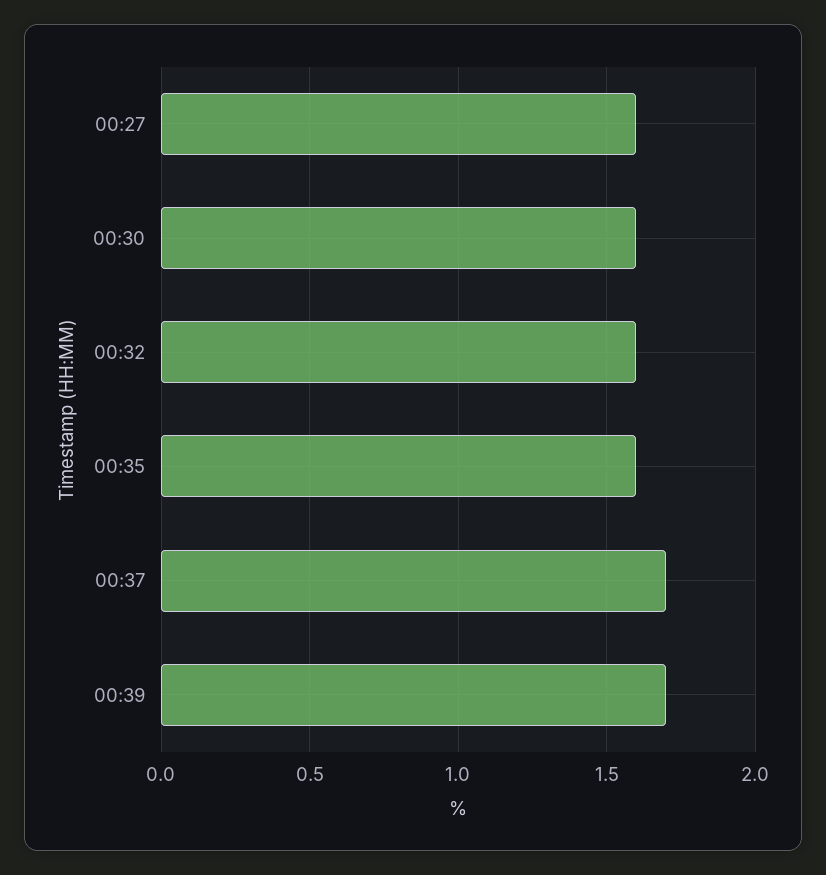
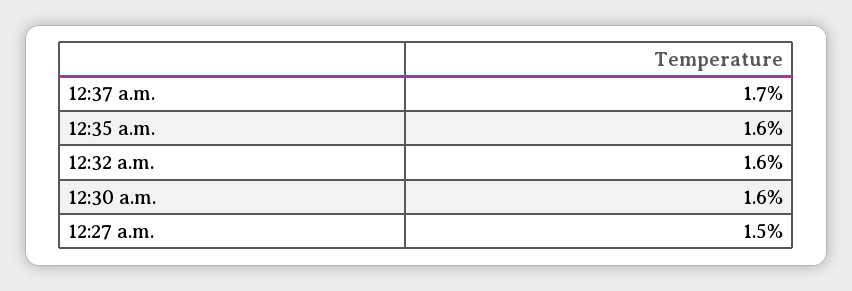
  {
-   "00:27": 1.6,
+   "00:27": 1.5,
    "00:30": 1.6,
    "00:32": 1.6,
    "00:35": 1.6,
-   "00:37": 1.7,
+   "00:37": 1.7
-   "00:39": 1.7
  }

